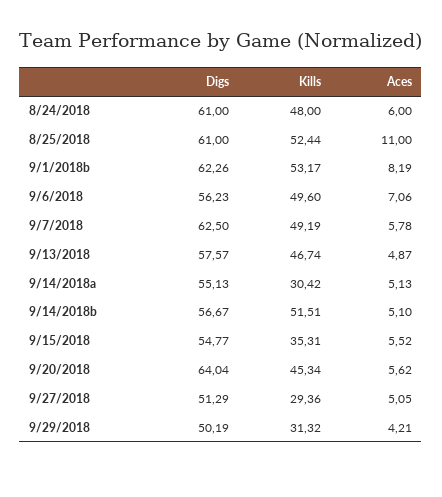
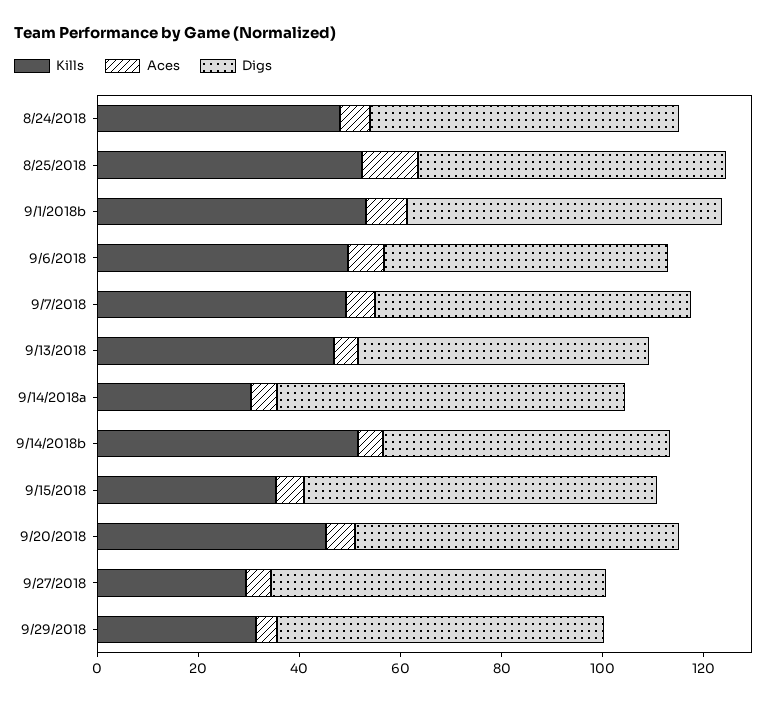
  {
    "Digs": {
      "8/24/2018": 61,
      "8/25/2018": 61,
      "9/1/2018b": 62.26,
      "9/6/2018": 56.23,
      "9/7/2018": 62.5,
      "9/13/2018": 57.57,
-     "9/14/2018a": 55.13,
+     "9/14/2018a": 70,
      "9/14/2018b": 56.67,
-     "9/15/2018": 54.77,
+     "9/15/2018": 70,
      "9/20/2018": 64.04,
-     "9/27/2018": 51.29,
+     "9/27/2018": 65,
-     "9/29/2018": 50.19
+     "9/29/2018": 65
    },
    "Kills": {
      "8/24/2018": 48,
      "8/25/2018": 52.44,
      "9/1/2018b": 53.17,
      "9/6/2018": 49.6,
      "9/7/2018": 49.19,
      "9/13/2018": 46.74,
      "9/14/2018a": 30.42,
      "9/14/2018b": 51.51,
      "9/15/2018": 35.31,
      "9/20/2018": 45.34,
      "9/27/2018": 29.36,
      "9/29/2018": 31.32
    },
    "Aces": {
      "8/24/2018": 6,
      "8/25/2018": 11,
      "9/1/2018b": 8.19,
      "9/6/2018": 7.06,
      "9/7/2018": 5.78,
      "9/13/2018": 4.87,
      "9/14/2018a": 5.13,
      "9/14/2018b": 5.1,
      "9/15/2018": 5.52,
      "9/20/2018": 5.62,
      "9/27/2018": 5.05,
      "9/29/2018": 4.21
    }
  }

